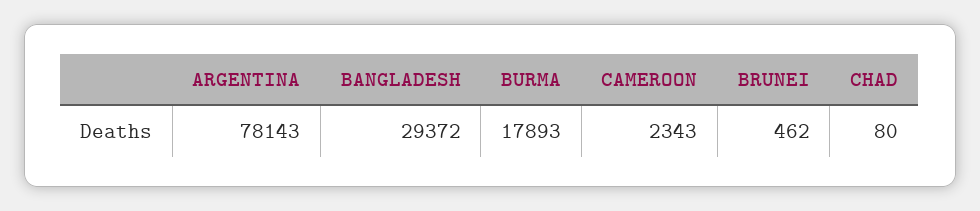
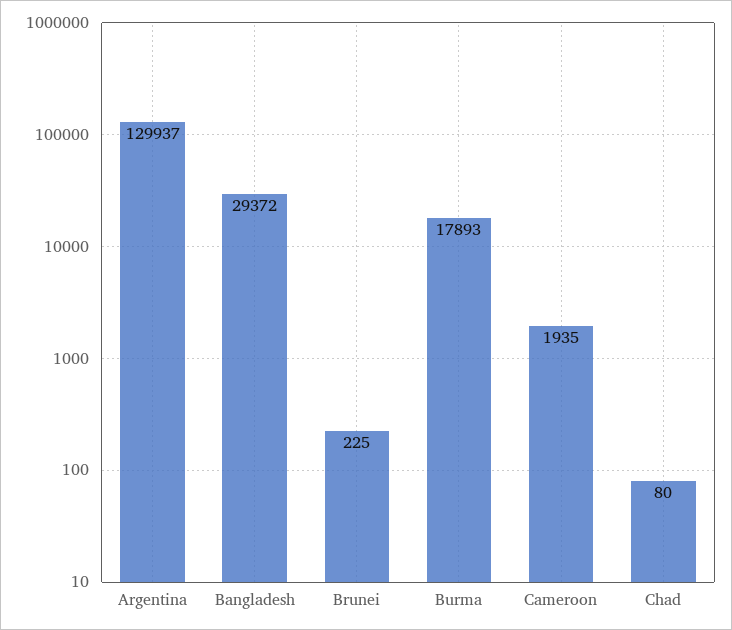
  {
-   "ARGENTINA": 78143,
+   "ARGENTINA": 129937,
    "BANGLADESH": 29372,
    "BURMA": 17893,
-   "CAMEROON": 2343,
+   "CAMEROON": 1935,
-   "BRUNEI": 462,
+   "BRUNEI": 225,
    "CHAD": 80
  }

